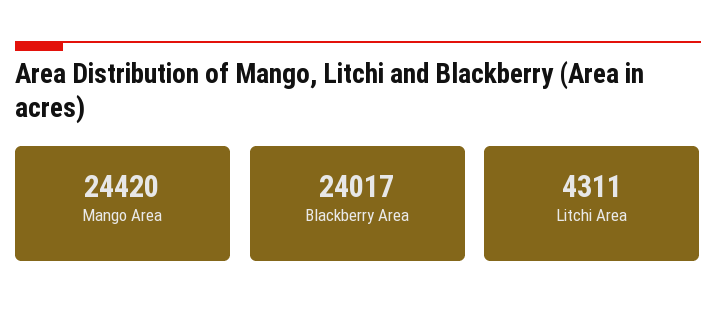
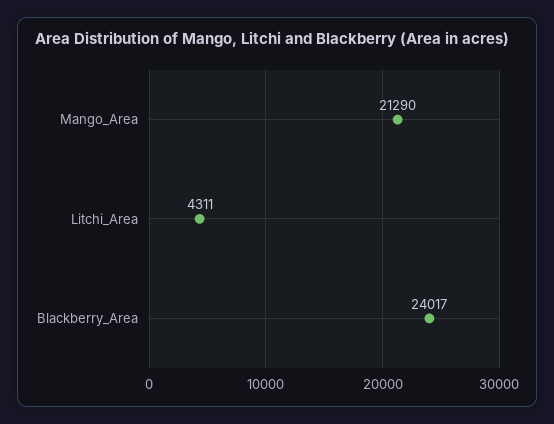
  {
-   "Mango Area": 24420,
+   "Mango Area": 21290,
    "Blackberry Area": 24017,
    "Litchi Area": 4311
  }

